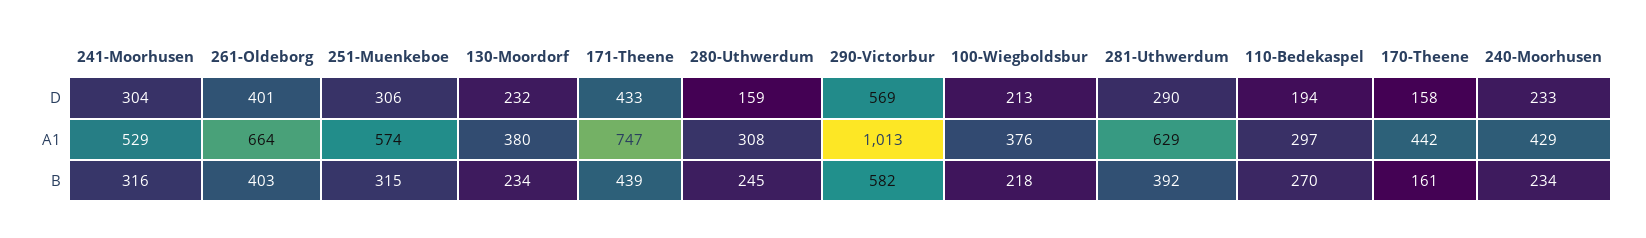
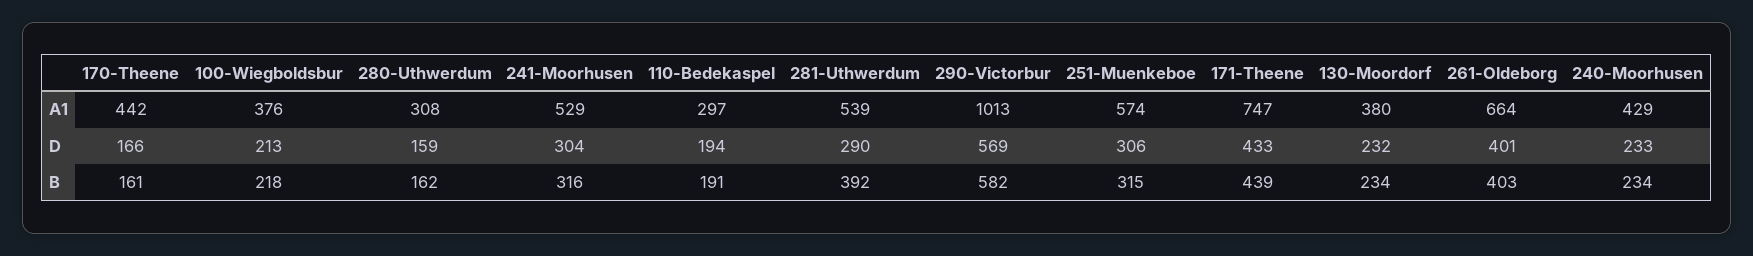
  {
    "241-Moorhusen": {
      "D": 304,
      "A1": 529,
      "B": 316
    },
    "261-Oldeborg": {
      "D": 401,
      "A1": 664,
      "B": 403
    },
    "251-Muenkeboe": {
      "D": 306,
      "A1": 574,
      "B": 315
    },
    "130-Moordorf": {
      "D": 232,
      "A1": 380,
      "B": 234
    },
    "171-Theene": {
      "D": 433,
      "A1": 747,
      "B": 439
    },
    "280-Uthwerdum": {
      "D": 159,
      "A1": 308,
-     "B": 245
+     "B": 162
    },
    "290-Victorbur": {
      "D": 569,
      "A1": 1013,
      "B": 582
    },
    "100-Wiegboldsbur": {
      "D": 213,
      "A1": 376,
      "B": 218
    },
    "281-Uthwerdum": {
      "D": 290,
-     "A1": 629,
+     "A1": 539,
      "B": 392
    },
    "110-Bedekaspel": {
      "D": 194,
      "A1": 297,
-     "B": 270
+     "B": 191
    },
    "170-Theene": {
-     "D": 158,
+     "D": 166,
      "A1": 442,
      "B": 161
    },
    "240-Moorhusen": {
      "D": 233,
      "A1": 429,
      "B": 234
    }
  }

